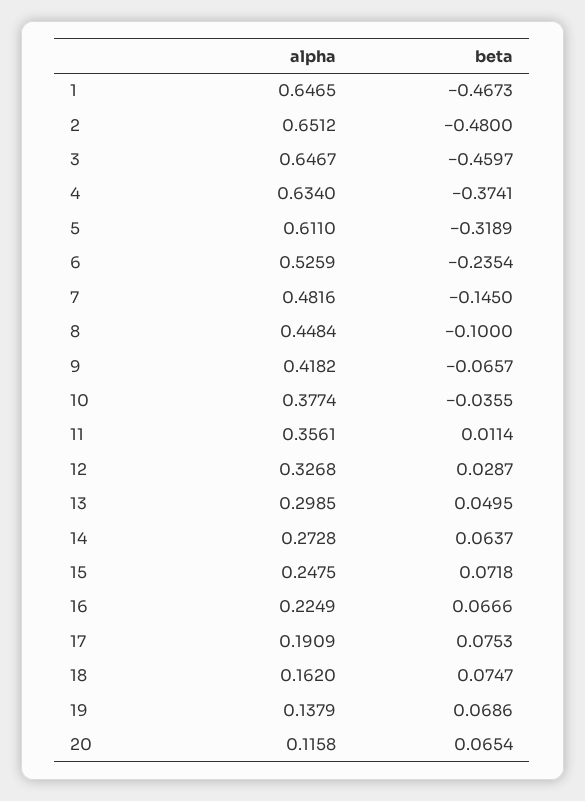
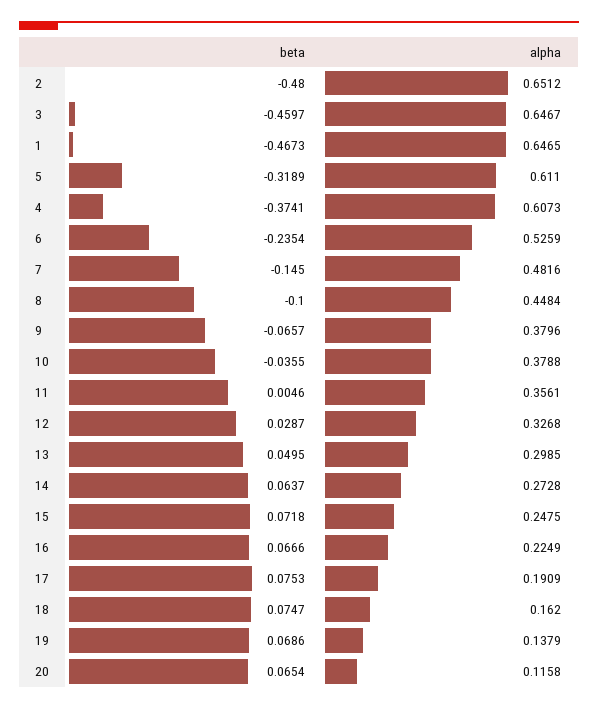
  {
    "alpha": {
      "1": 0.6465,
      "2": 0.6512,
      "3": 0.6467,
-     "4": 0.634,
+     "4": 0.6073,
      "5": 0.611,
      "6": 0.5259,
      "7": 0.4816,
      "8": 0.4484,
-     "9": 0.4182,
+     "9": 0.3796,
-     "10": 0.3774,
+     "10": 0.3788,
      "11": 0.3561,
      "12": 0.3268,
      "13": 0.2985,
      "14": 0.2728,
      "15": 0.2475,
      "16": 0.2249,
      "17": 0.1909,
      "18": 0.162,
      "19": 0.1379,
      "20": 0.1158
    },
    "beta": {
      "1": -0.4673,
      "2": -0.48,
      "3": -0.4597,
      "4": -0.3741,
      "5": -0.3189,
      "6": -0.2354,
      "7": -0.145,
      "8": -0.1,
      "9": -0.0657,
      "10": -0.0355,
-     "11": 0.0114,
+     "11": 0.0046,
      "12": 0.0287,
      "13": 0.0495,
      "14": 0.0637,
      "15": 0.0718,
      "16": 0.0666,
      "17": 0.0753,
      "18": 0.0747,
      "19": 0.0686,
      "20": 0.0654
    }
  }

